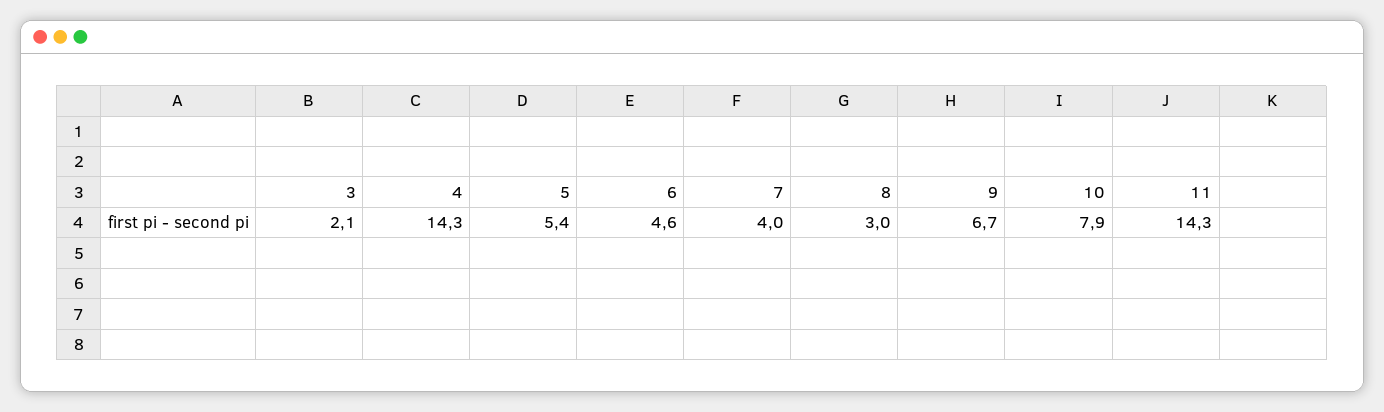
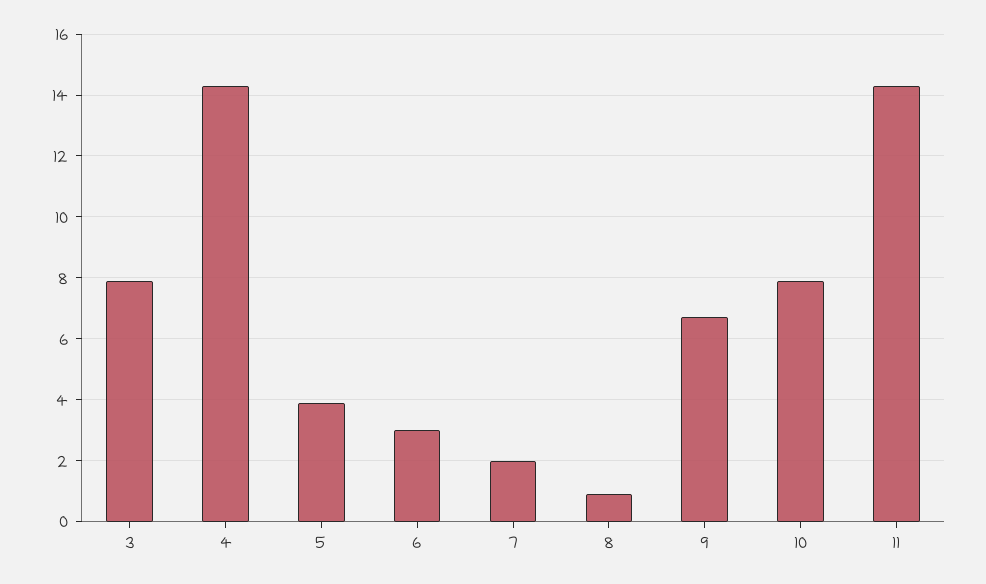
  {
-   "3": 2.1,
+   "3": 8,
    "4": 14.3,
-   "5": 5.4,
+   "5": 4,
-   "6": 4.6,
+   "6": 3,
-   "7": 4,
+   "7": 2,
-   "8": 3,
+   "8": 1,
    "9": 6.7,
    "10": 7.9,
    "11": 14.3
  }

